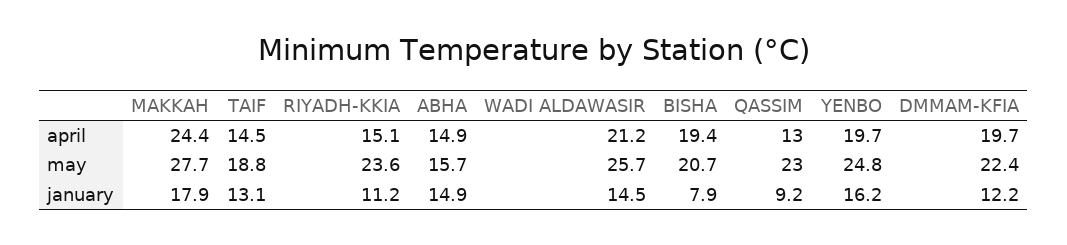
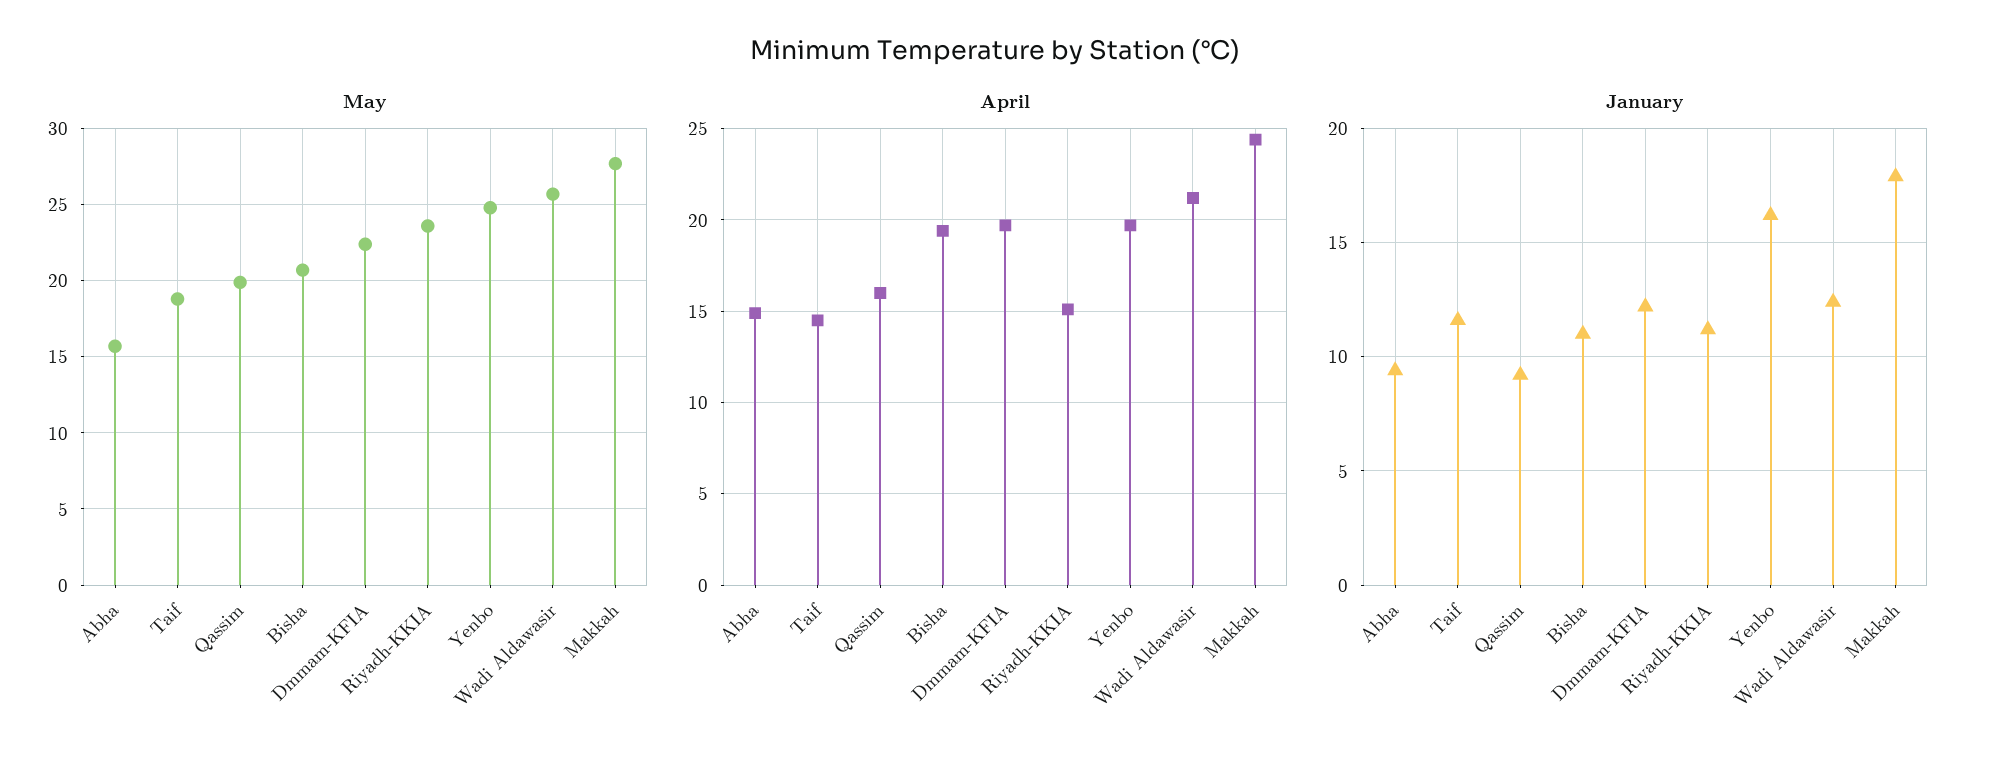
  {
    "april": {
      "MAKKAH": 24.4,
      "TAIF": 14.5,
      "RIYADH-KKIA": 15.1,
      "ABHA": 14.9,
      "WADI ALDAWASIR": 21.2,
      "BISHA": 19.4,
-     "QASSIM": 13,
+     "QASSIM": 16,
      "YENBO": 19.7,
      "DMMAM-KFIA": 19.7
    },
    "may": {
      "MAKKAH": 27.7,
      "TAIF": 18.8,
      "RIYADH-KKIA": 23.6,
      "ABHA": 15.7,
      "WADI ALDAWASIR": 25.7,
      "BISHA": 20.7,
-     "QASSIM": 23,
+     "QASSIM": 20,
      "YENBO": 24.8,
      "DMMAM-KFIA": 22.4
    },
    "january": {
      "MAKKAH": 17.9,
-     "TAIF": 13.1,
+     "TAIF": 11.5,
      "RIYADH-KKIA": 11.2,
-     "ABHA": 14.9,
+     "ABHA": 9.5,
-     "WADI ALDAWASIR": 14.5,
+     "WADI ALDAWASIR": 12.5,
-     "BISHA": 7.9,
+     "BISHA": 11,
      "QASSIM": 9.2,
      "YENBO": 16.2,
      "DMMAM-KFIA": 12.2
    }
  }

